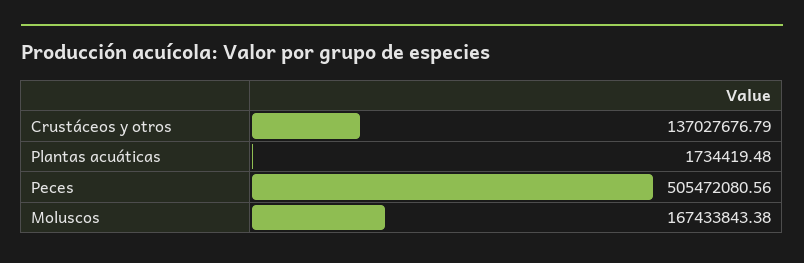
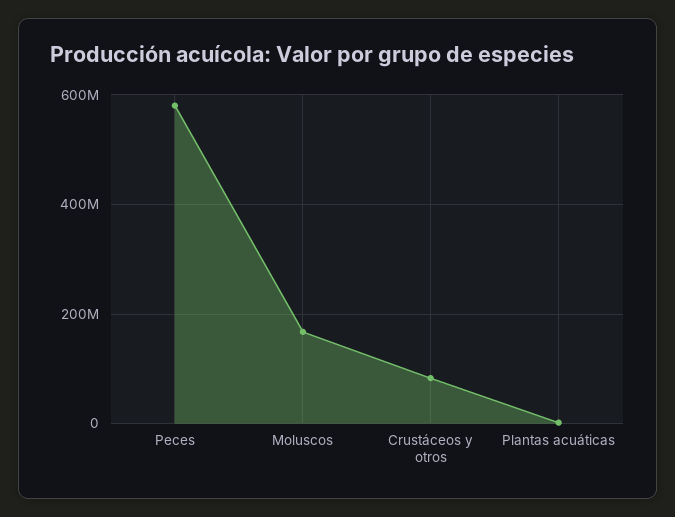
  {
-   "Crustáceos y otros": 137027676.79,
+   "Crustáceos y otros": 80000000,
    "Plantas acuáticas": 1734419.48,
-   "Peces": 505472080.56,
+   "Peces": 580000000,
    "Moluscos": 167433843.38
  }

